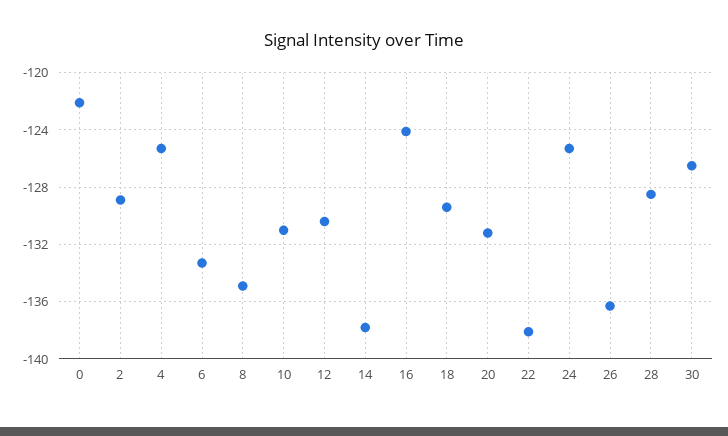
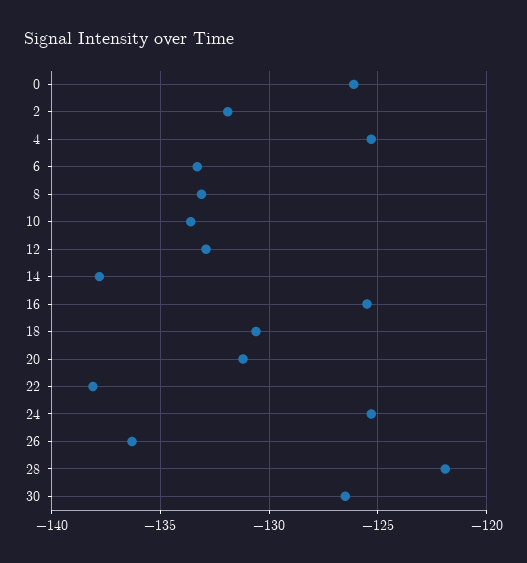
  {
-   "0": -122,
+   "0": -126,
-   "2": -129,
+   "2": -132,
    "4": -125.5,
    "6": -133.5,
-   "8": -135,
+   "8": -133,
-   "10": -131,
+   "10": -133.5,
-   "12": -130.5,
+   "12": -133,
    "14": -138,
-   "16": -124,
+   "16": -125.5,
-   "18": -129.5,
+   "18": -130.5,
    "20": -131,
    "22": -138,
    "24": -125.5,
    "26": -136.5,
-   "28": -128.5,
+   "28": -122,
    "30": -126.5
  }

